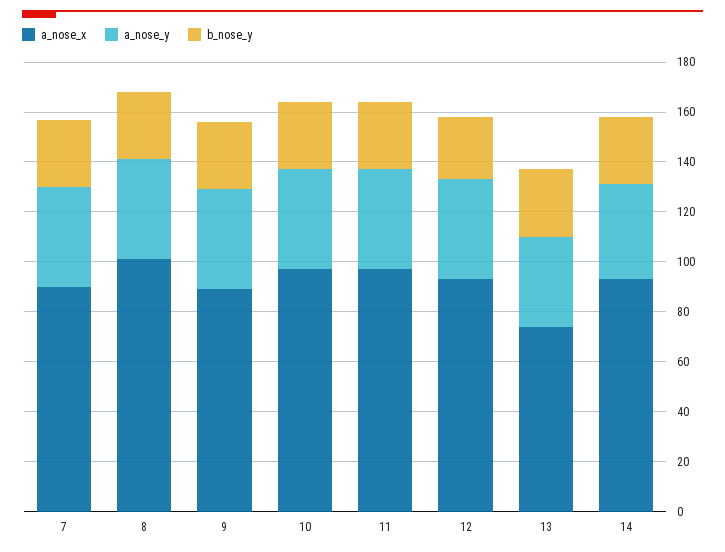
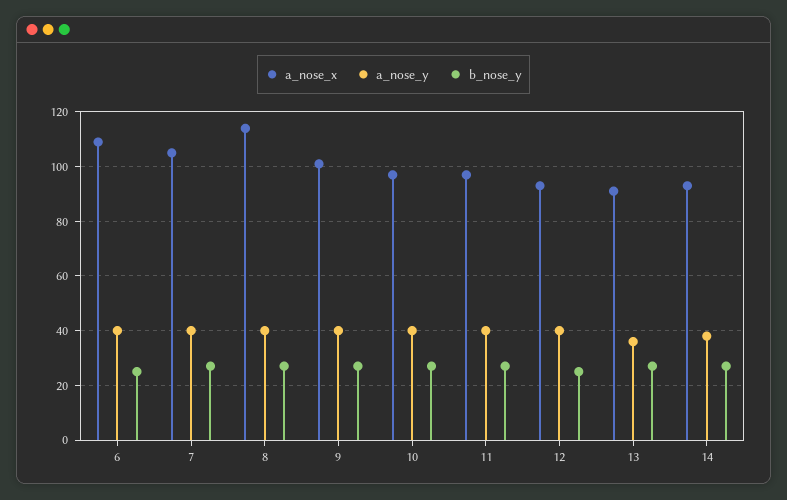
  {
    "a_nose_x": {
-     "7": 90,
+     "7": 105,
-     "8": 100,
+     "8": 115,
-     "9": 90,
+     "9": 100,
      "10": 95,
      "11": 95,
      "12": 95,
-     "13": 75,
+     "13": 90,
-     "14": 95
+     "14": 95,
+     "6": 110
    },
    "a_nose_y": {
      "7": 40,
      "8": 40,
      "9": 40,
      "10": 40,
      "11": 40,
      "12": 40,
      "13": 35,
-     "14": 40
+     "14": 40,
+     "6": 40
    },
    "b_nose_y": {
      "7": 25,
      "8": 25,
      "9": 25,
      "10": 25,
      "11": 25,
      "12": 25,
      "13": 25,
-     "14": 25
+     "14": 25,
+     "6": 25
    }
  }

